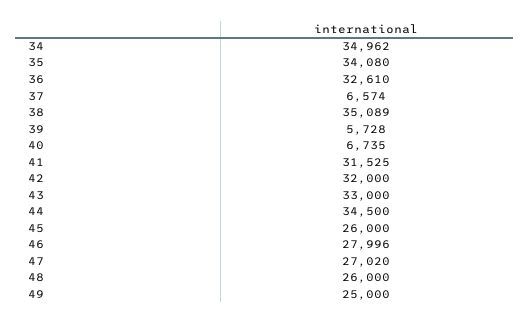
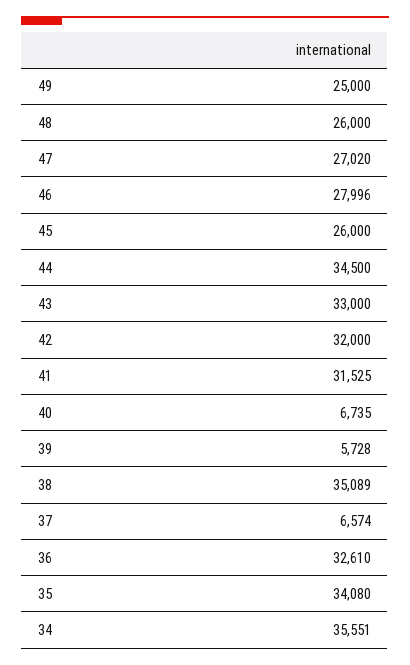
  {
-   "34": 34962,
+   "34": 35551,
    "35": 34080,
    "36": 32610,
    "37": 6574,
    "38": 35089,
    "39": 5728,
    "40": 6735,
    "41": 31525,
    "42": 32000,
    "43": 33000,
    "44": 34500,
    "45": 26000,
    "46": 27996,
    "47": 27020,
    "48": 26000,
    "49": 25000
  }

